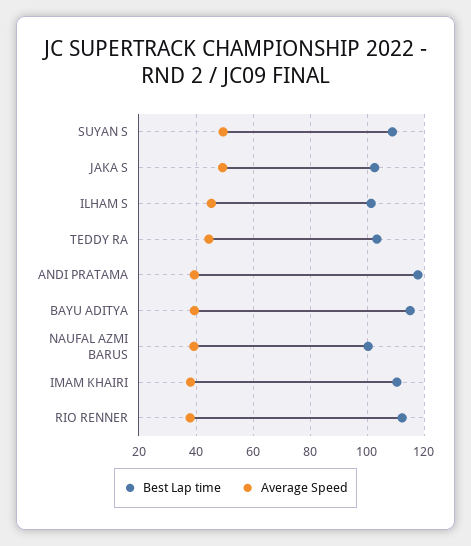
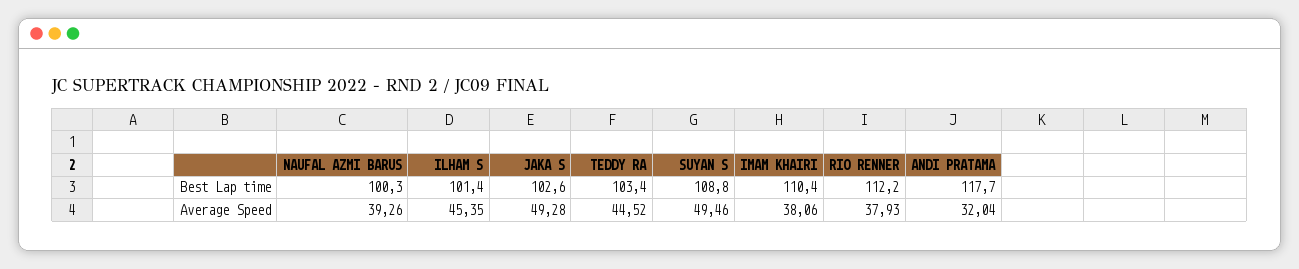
  {
    "Best Lap time": {
      "SUYAN S": 108.8,
      "JAKA S": 102.6,
      "ILHAM S": 101.4,
      "TEDDY RA": 103.4,
      "ANDI PRATAMA": 117.7,
-     "BAYU ADITYA": 115,
      "NAUFAL AZMI BARUS": 100.3,
      "IMAM KHAIRI": 110.4,
      "RIO RENNER": 112.2
    },
    "Average Speed": {
      "SUYAN S": 49.46,
      "JAKA S": 49.28,
      "ILHAM S": 45.35,
      "TEDDY RA": 44.52,
-     "ANDI PRATAMA": 40,
+     "ANDI PRATAMA": 32.04,
-     "BAYU ADITYA": 40,
      "NAUFAL AZMI BARUS": 39.26,
      "IMAM KHAIRI": 38.06,
      "RIO RENNER": 37.93
    }
  }

